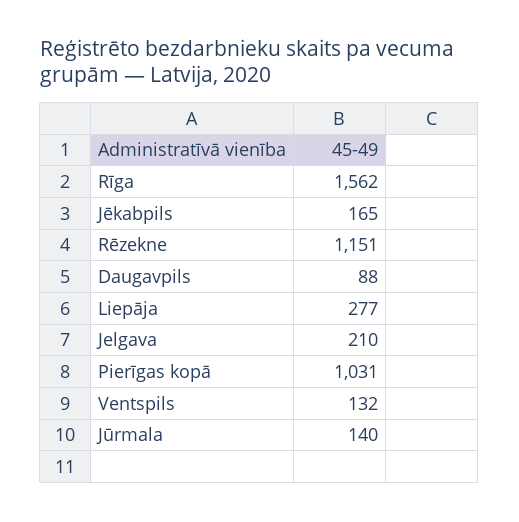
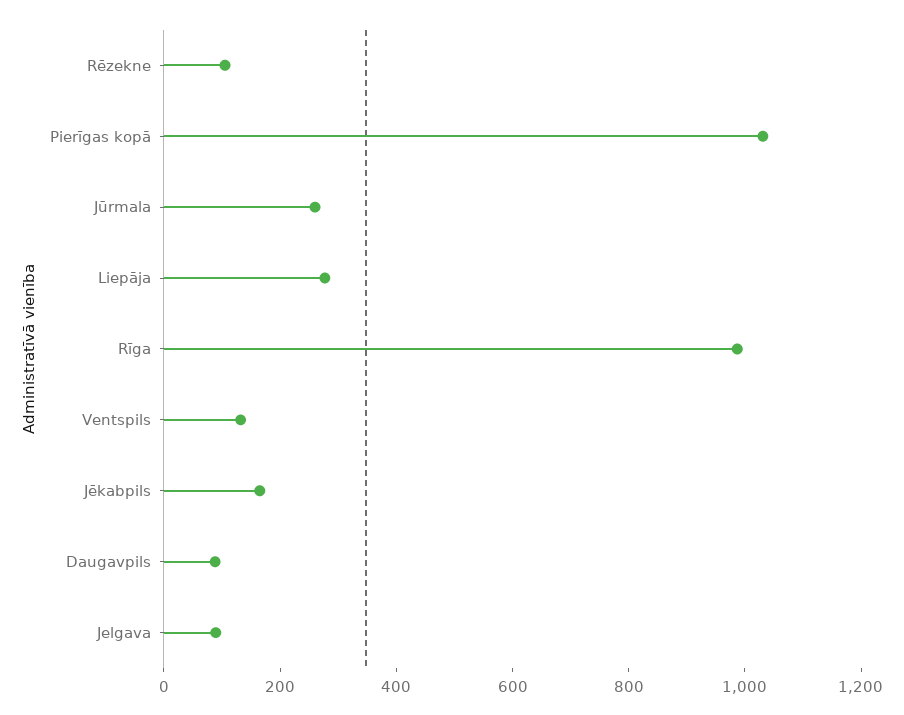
  {
-   "Rīga": 1562,
+   "Rīga": 1000,
    "Jēkabpils": 165,
-   "Rēzekne": 1151,
+   "Rēzekne": 100,
    "Daugavpils": 88,
    "Liepāja": 277,
-   "Jelgava": 210,
+   "Jelgava": 100,
    "Pierīgas kopā": 1031,
    "Ventspils": 132,
-   "Jūrmala": 140
+   "Jūrmala": 250
  }

